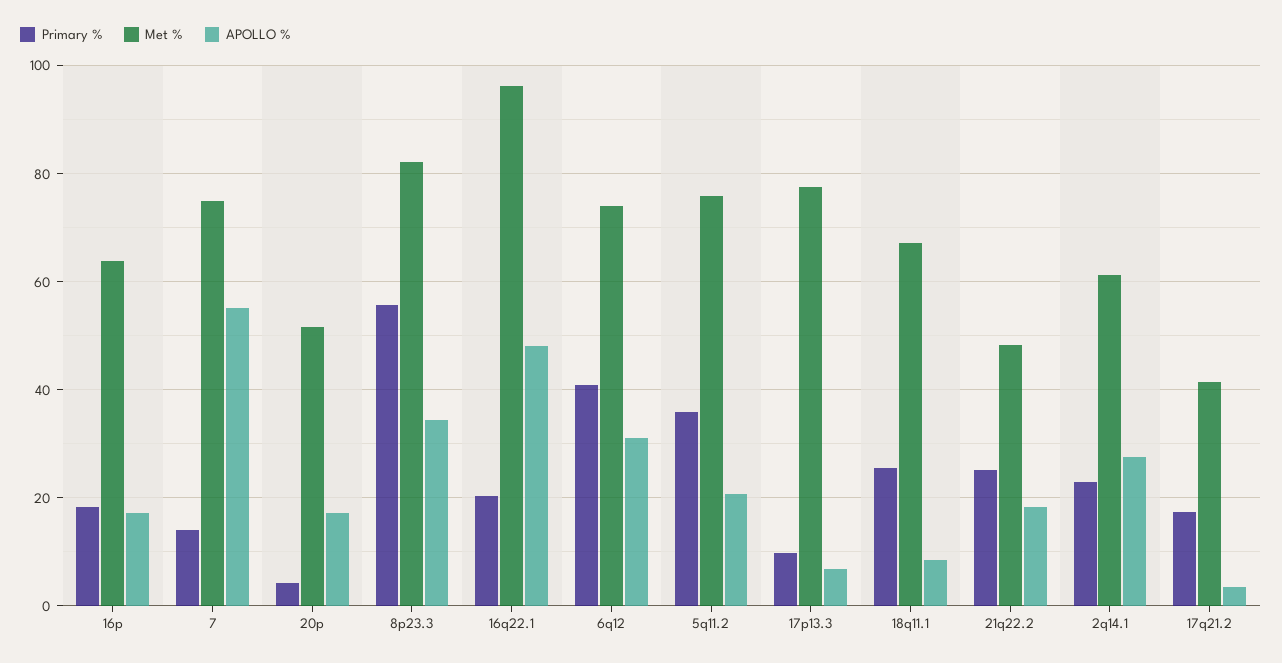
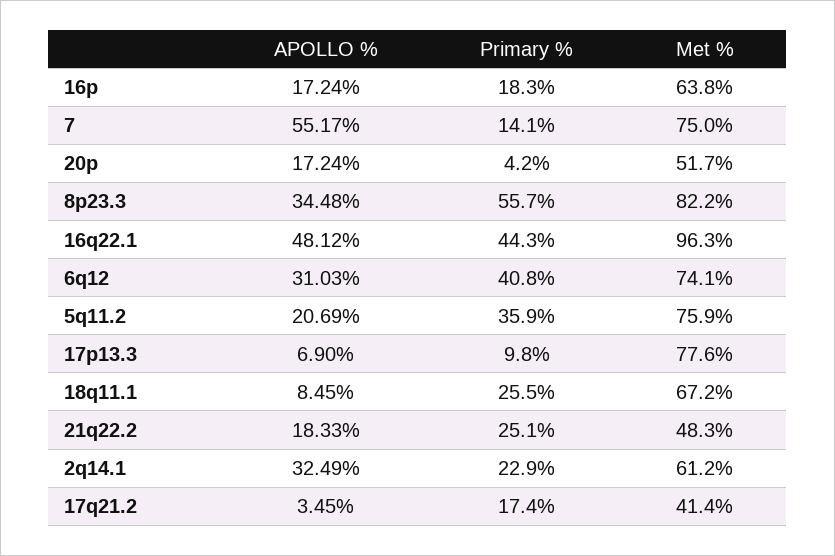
  {
    "Primary %": {
      "16p": 18.3,
      "7": 14.1,
      "20p": 4.2,
      "8p23.3": 55.7,
-     "16q22.1": 20,
+     "16q22.1": 44.3,
      "6q12": 40.8,
      "5q11.2": 35.9,
      "17p13.3": 9.8,
      "18q11.1": 25.5,
      "21q22.2": 25.1,
      "2q14.1": 22.9,
      "17q21.2": 17.4
    },
    "Met %": {
      "16p": 63.8,
      "7": 75,
      "20p": 51.7,
      "8p23.3": 82.2,
      "16q22.1": 96.3,
      "6q12": 74.1,
      "5q11.2": 75.9,
      "17p13.3": 77.6,
      "18q11.1": 67.2,
      "21q22.2": 48.3,
      "2q14.1": 61.2,
      "17q21.2": 41.4
    },
    "APOLLO %": {
      "16p": 17.24,
      "7": 55.17,
      "20p": 17.24,
      "8p23.3": 34.48,
      "16q22.1": 48.12,
      "6q12": 31.03,
      "5q11.2": 20.69,
      "17p13.3": 6.9,
      "18q11.1": 8.45,
      "21q22.2": 18.33,
-     "2q14.1": 28,
+     "2q14.1": 32.49,
      "17q21.2": 3.45
    }
  }

